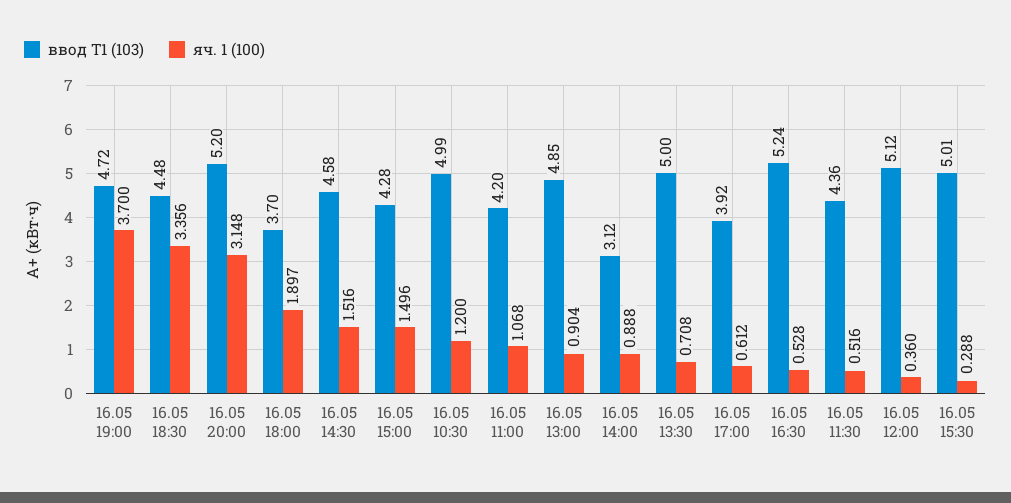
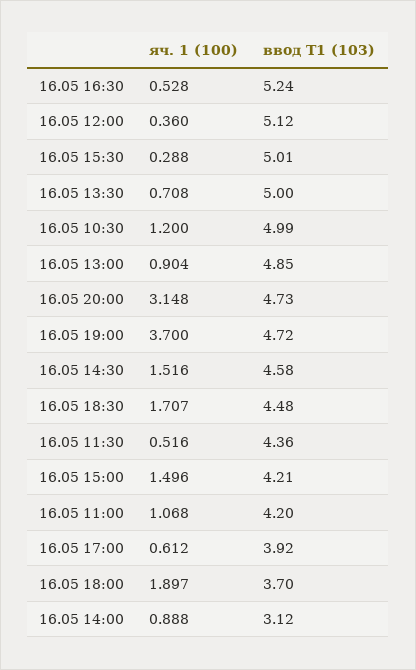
  {
    "ввод Т1 (103)": {
      "16.05 19:00": 4.72,
      "16.05 18:30": 4.48,
-     "16.05 20:00": 5.2,
+     "16.05 20:00": 4.73,
      "16.05 18:00": 3.7,
      "16.05 14:30": 4.58,
-     "16.05 15:00": 4.28,
+     "16.05 15:00": 4.21,
      "16.05 10:30": 4.99,
      "16.05 11:00": 4.2,
      "16.05 13:00": 4.85,
      "16.05 14:00": 3.12,
      "16.05 13:30": 5,
      "16.05 17:00": 3.92,
      "16.05 16:30": 5.24,
      "16.05 11:30": 4.36,
      "16.05 12:00": 5.12,
      "16.05 15:30": 5.01
    },
    "яч. 1 (100)": {
      "16.05 19:00": 3.7,
-     "16.05 18:30": 3.356,
+     "16.05 18:30": 1.707,
      "16.05 20:00": 3.148,
      "16.05 18:00": 1.897,
      "16.05 14:30": 1.516,
      "16.05 15:00": 1.496,
      "16.05 10:30": 1.2,
      "16.05 11:00": 1.068,
      "16.05 13:00": 0.904,
      "16.05 14:00": 0.888,
      "16.05 13:30": 0.708,
      "16.05 17:00": 0.612,
      "16.05 16:30": 0.528,
      "16.05 11:30": 0.516,
      "16.05 12:00": 0.36,
      "16.05 15:30": 0.288
    }
  }

